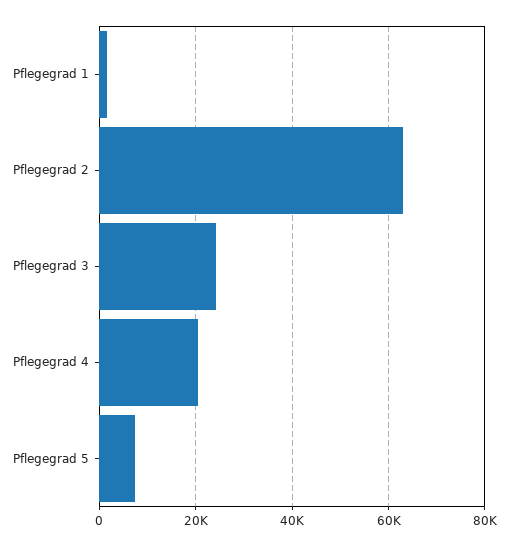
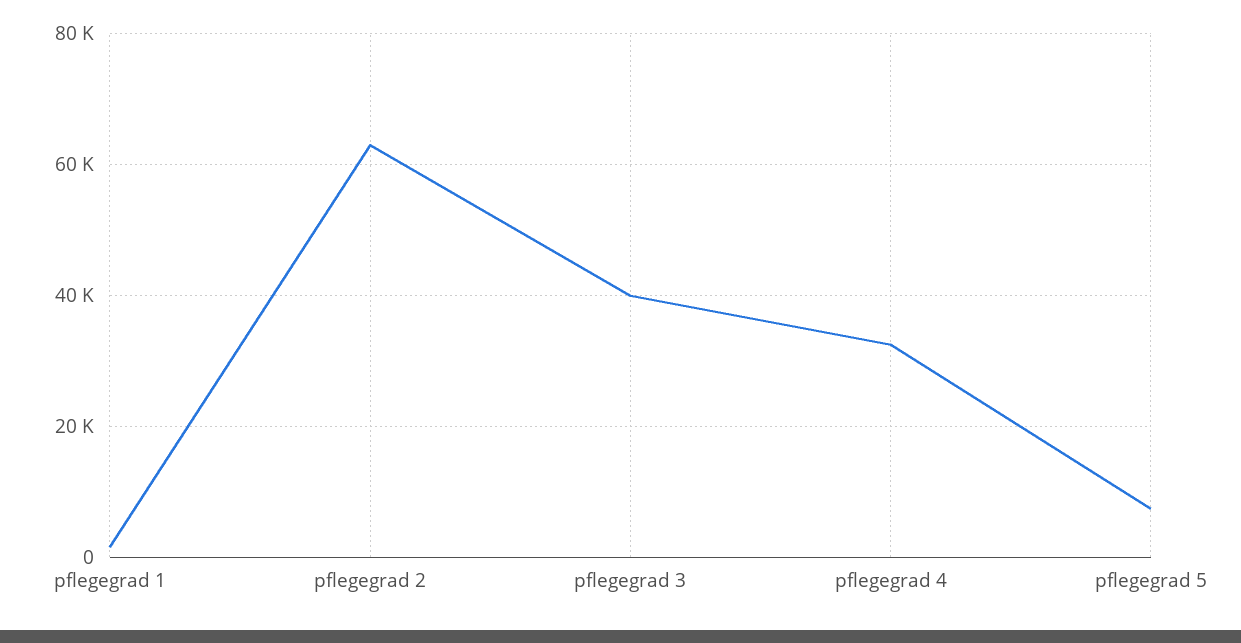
  {
    "Pflegegrad 1": 2000,
    "Pflegegrad 2": 62000,
-   "Pflegegrad 3": 24000,
+   "Pflegegrad 3": 40000,
-   "Pflegegrad 4": 20000,
+   "Pflegegrad 4": 32000,
    "Pflegegrad 5": 8000
  }

